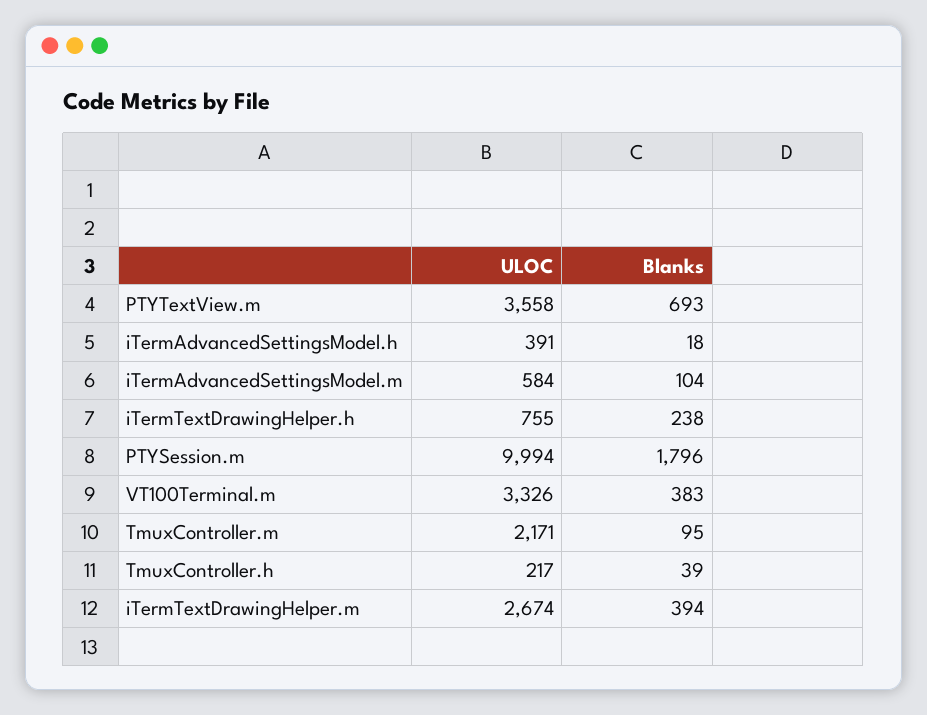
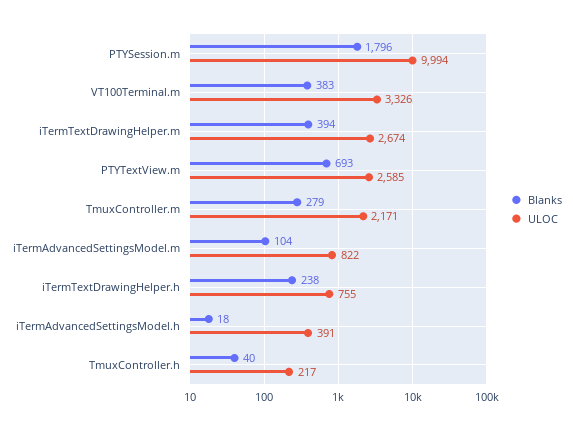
  {
    "ULOC": {
-     "PTYTextView.m": 3558,
+     "PTYTextView.m": 2585,
      "iTermAdvancedSettingsModel.h": 391,
-     "iTermAdvancedSettingsModel.m": 584,
+     "iTermAdvancedSettingsModel.m": 822,
      "iTermTextDrawingHelper.h": 755,
      "PTYSession.m": 9994,
      "VT100Terminal.m": 3326,
      "TmuxController.m": 2171,
      "TmuxController.h": 217,
      "iTermTextDrawingHelper.m": 2674
    },
    "Blanks": {
      "PTYTextView.m": 693,
      "iTermAdvancedSettingsModel.h": 18,
      "iTermAdvancedSettingsModel.m": 104,
      "iTermTextDrawingHelper.h": 238,
      "PTYSession.m": 1796,
      "VT100Terminal.m": 383,
-     "TmuxController.m": 95,
+     "TmuxController.m": 279,
-     "TmuxController.h": 39,
+     "TmuxController.h": 40,
      "iTermTextDrawingHelper.m": 394
    }
  }

